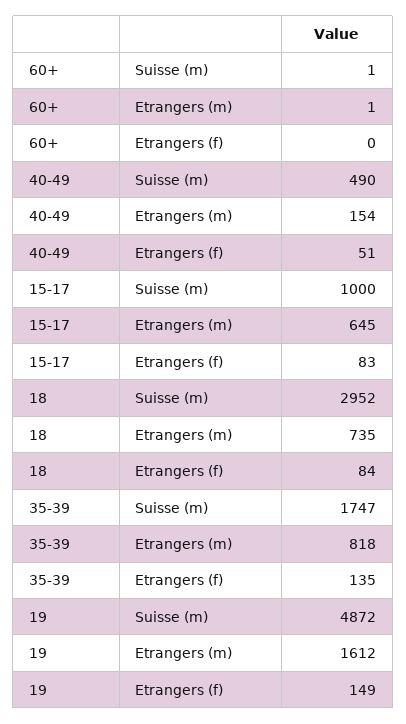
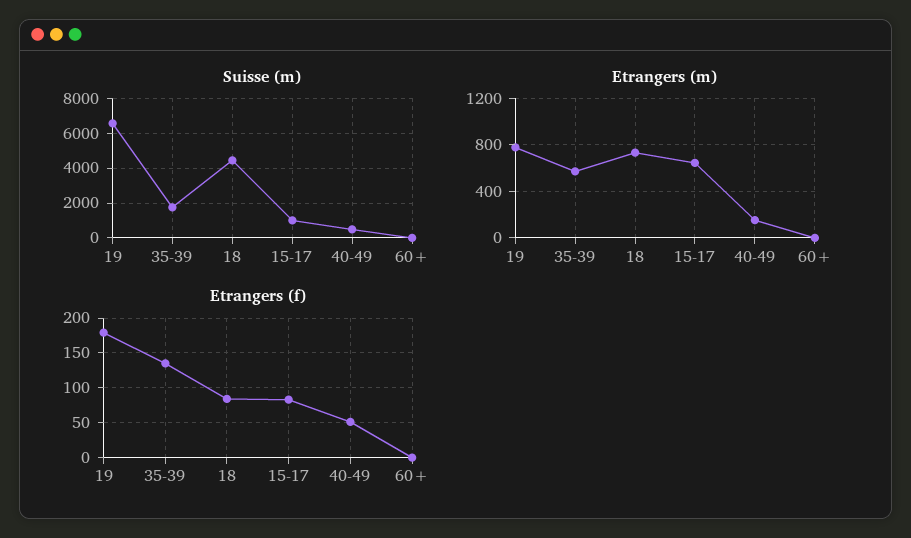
  {
    "Suisse (m)": {
      "60+": 1,
      "40-49": 490,
      "15-17": 1000,
-     "18": 2952,
+     "18": 4500,
      "35-39": 1747,
-     "19": 4872
+     "19": 6500
    },
    "Etrangers (m)": {
      "60+": 1,
      "40-49": 154,
      "15-17": 645,
      "18": 735,
-     "35-39": 818,
+     "35-39": 600,
-     "19": 1612
+     "19": 800
    },
    "Etrangers (f)": {
      "60+": 0,
      "40-49": 51,
      "15-17": 83,
      "18": 84,
      "35-39": 135,
-     "19": 149
+     "19": 180
    }
  }

